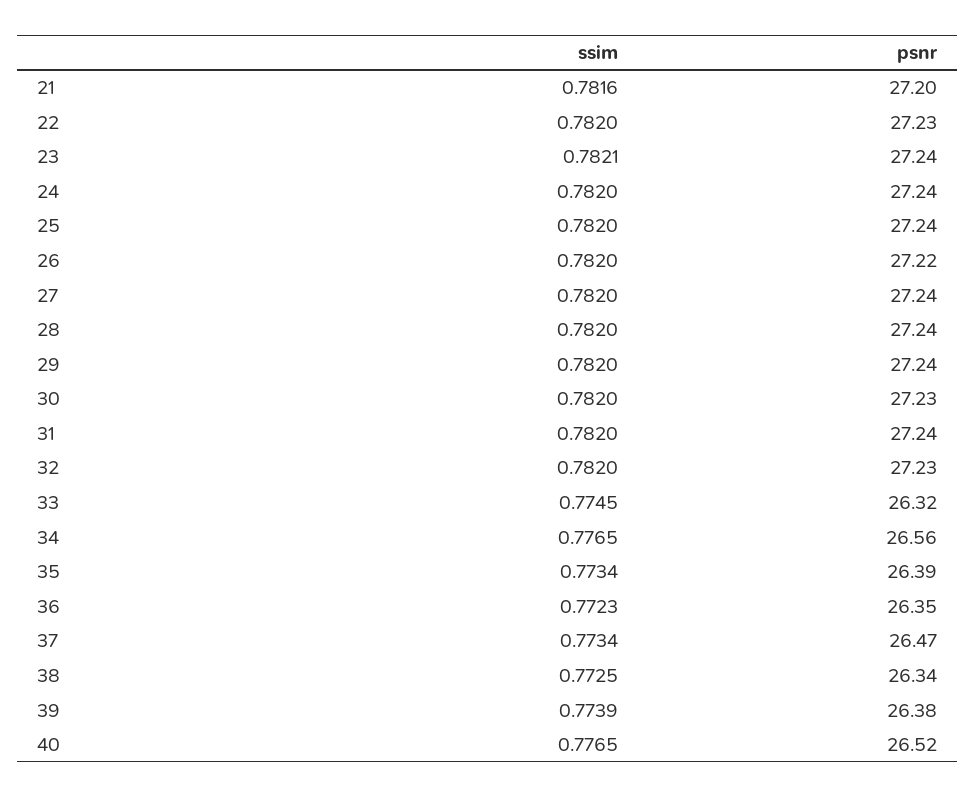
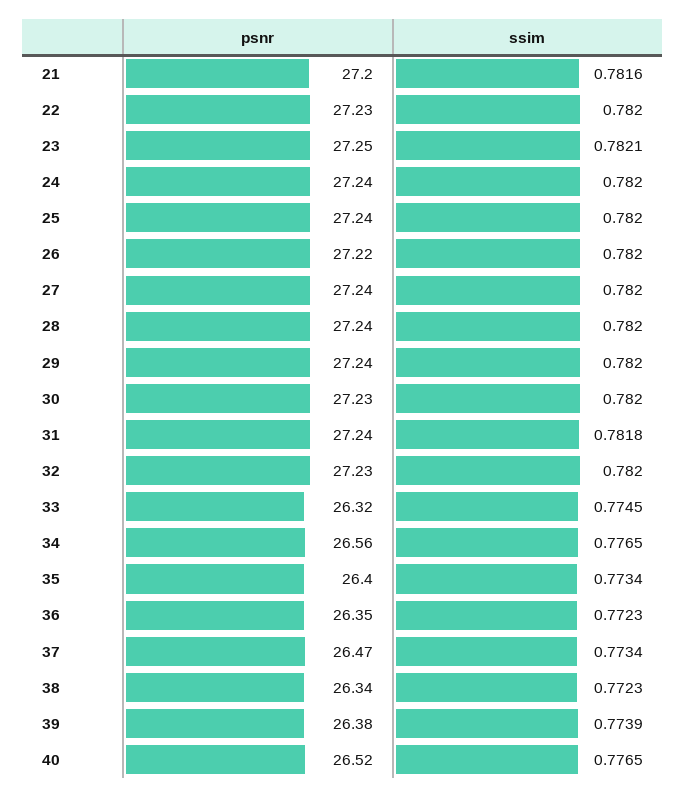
  {
    "ssim": {
      "21": 0.7816,
      "22": 0.782,
      "23": 0.7821,
      "24": 0.782,
      "25": 0.782,
      "26": 0.782,
      "27": 0.782,
      "28": 0.782,
      "29": 0.782,
      "30": 0.782,
-     "31": 0.782,
+     "31": 0.7818,
      "32": 0.782,
      "33": 0.7745,
      "34": 0.7765,
      "35": 0.7734,
      "36": 0.7723,
      "37": 0.7734,
-     "38": 0.7725,
+     "38": 0.7723,
      "39": 0.7739,
      "40": 0.7765
    },
    "psnr": {
      "21": 27.2,
      "22": 27.23,
-     "23": 27.24,
+     "23": 27.25,
      "24": 27.24,
      "25": 27.24,
      "26": 27.22,
      "27": 27.24,
      "28": 27.24,
      "29": 27.24,
      "30": 27.23,
      "31": 27.24,
      "32": 27.23,
      "33": 26.32,
      "34": 26.56,
-     "35": 26.39,
+     "35": 26.4,
      "36": 26.35,
      "37": 26.47,
      "38": 26.34,
      "39": 26.38,
      "40": 26.52
    }
  }

